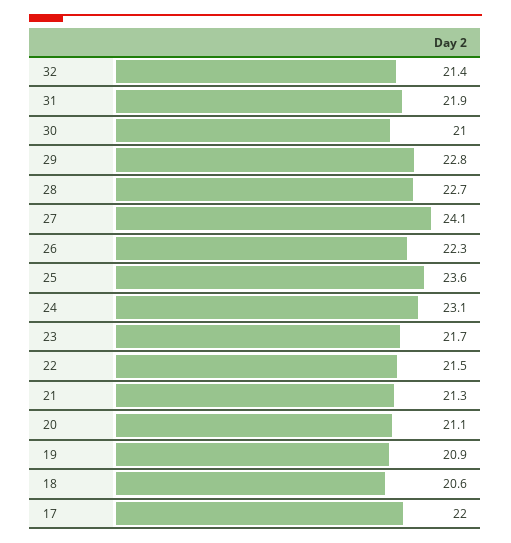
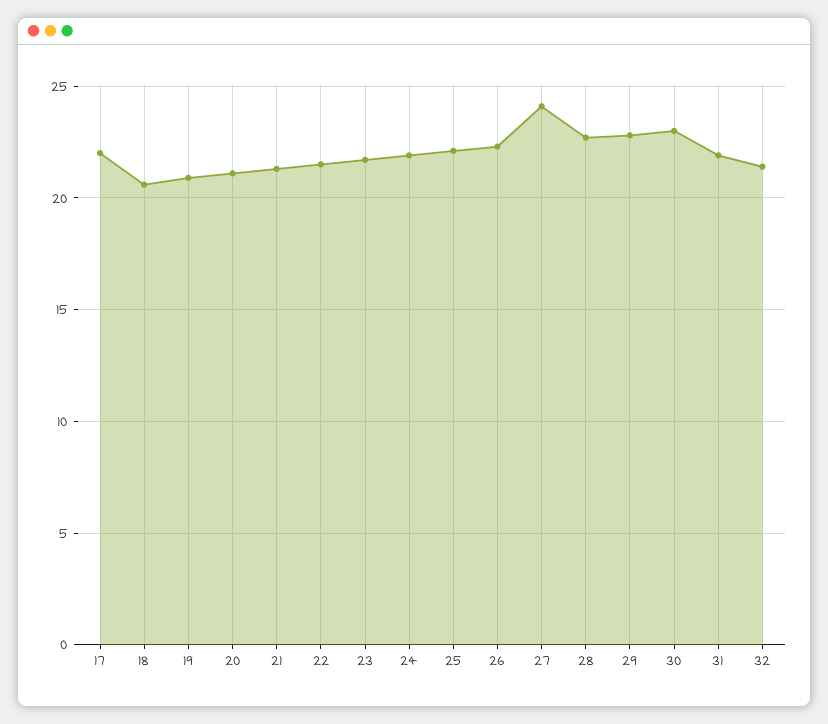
  {
    "32": 21.4,
    "31": 21.9,
-   "30": 21,
+   "30": 23,
    "29": 22.8,
    "28": 22.7,
    "27": 24.1,
    "26": 22.3,
-   "25": 23.6,
+   "25": 22,
-   "24": 23.1,
+   "24": 22,
    "23": 21.7,
    "22": 21.5,
    "21": 21.3,
    "20": 21.1,
    "19": 20.9,
    "18": 20.6,
    "17": 22
  }

